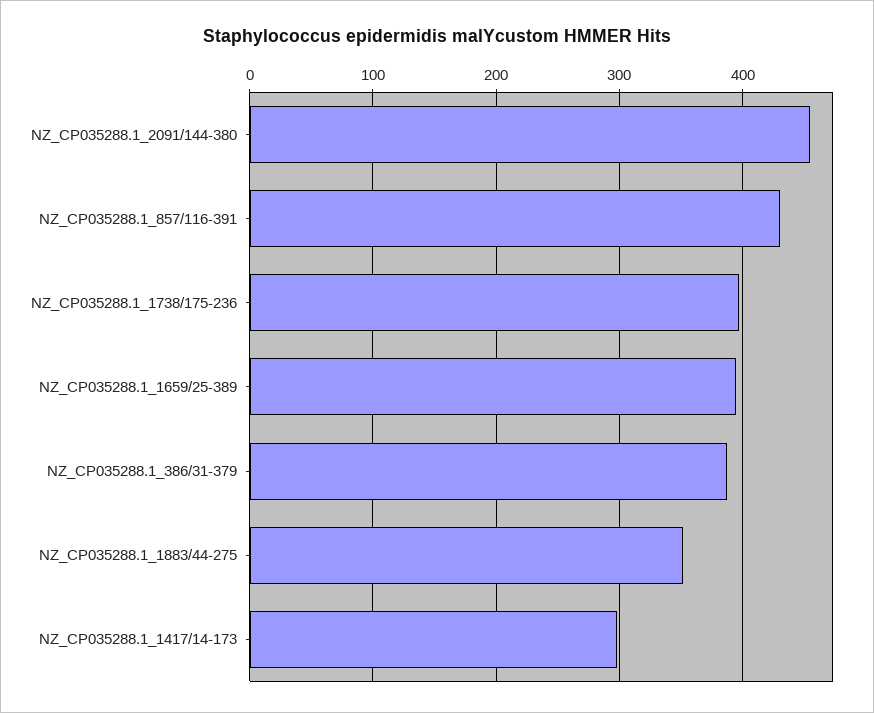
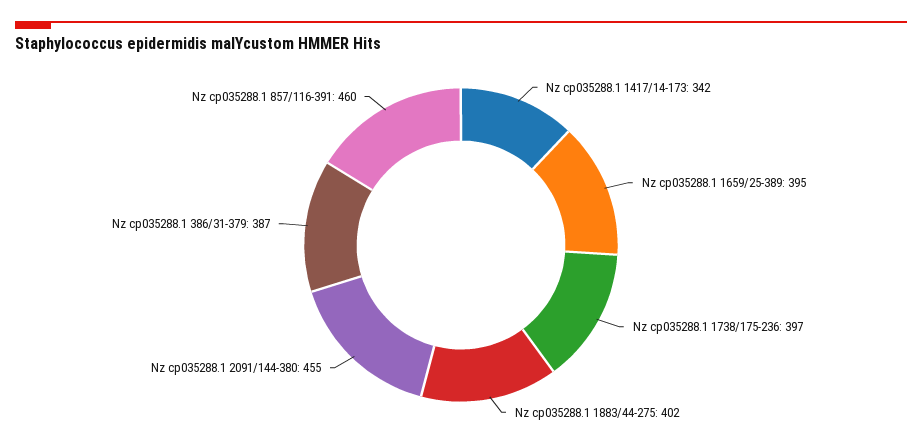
  {
    "NZ_CP035288.1_2091/144-380": 455,
-   "NZ_CP035288.1_857/116-391": 430,
+   "NZ_CP035288.1_857/116-391": 460,
    "NZ_CP035288.1_1738/175-236": 397,
    "NZ_CP035288.1_1659/25-389": 395,
    "NZ_CP035288.1_386/31-379": 387,
-   "NZ_CP035288.1_1883/44-275": 350,
+   "NZ_CP035288.1_1883/44-275": 402,
-   "NZ_CP035288.1_1417/14-173": 300
+   "NZ_CP035288.1_1417/14-173": 342
  }

